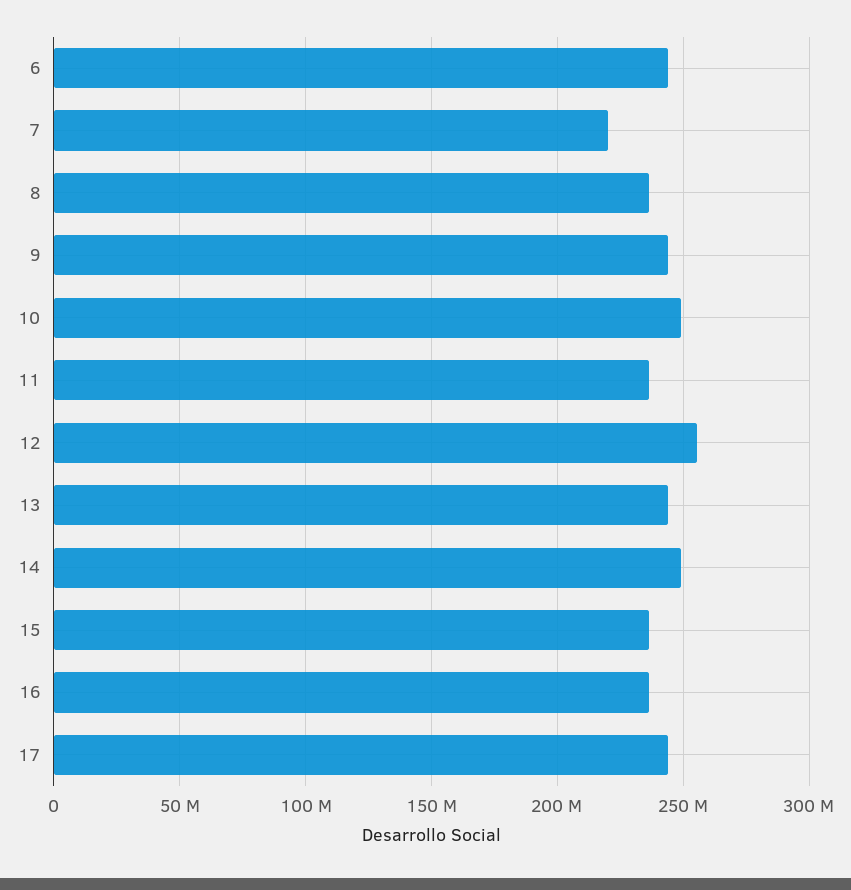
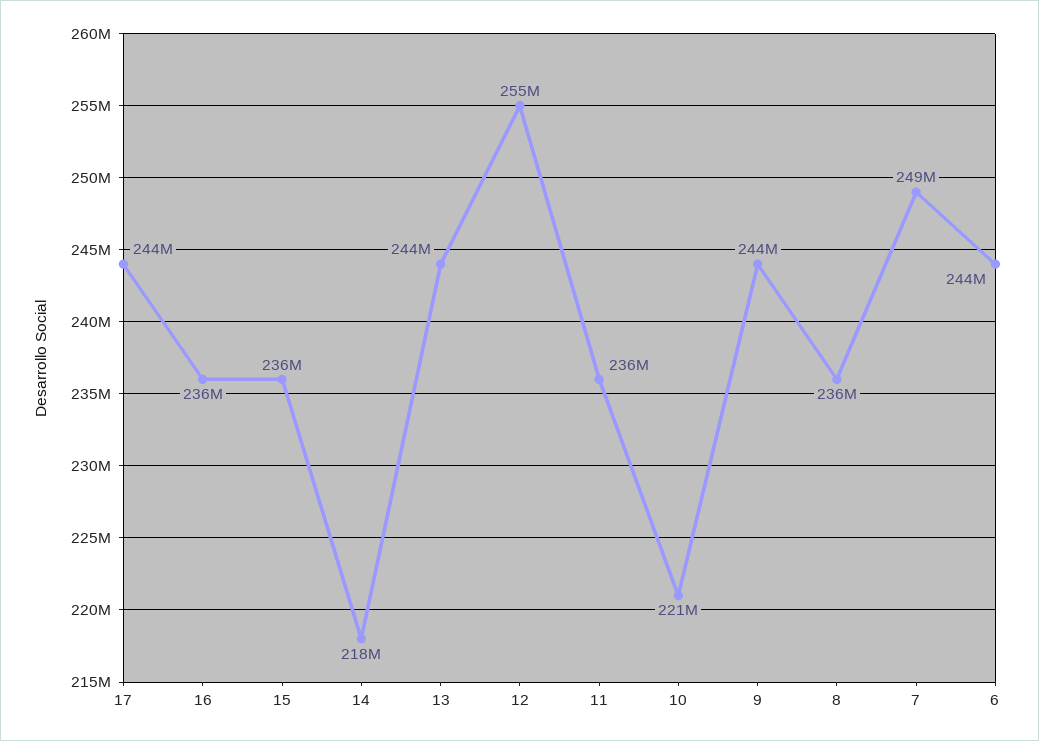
  {
    "6": 244000000,
-   "7": 220000000,
+   "7": 249000000,
    "8": 236000000,
    "9": 244000000,
-   "10": 250000000,
+   "10": 221000000,
    "11": 236000000,
    "12": 255000000,
    "13": 244000000,
-   "14": 250000000,
+   "14": 218000000,
    "15": 236000000,
    "16": 236000000,
    "17": 244000000
  }

